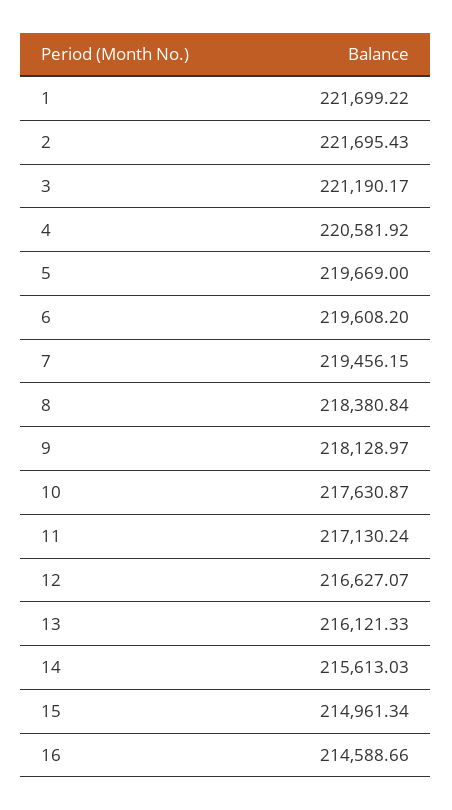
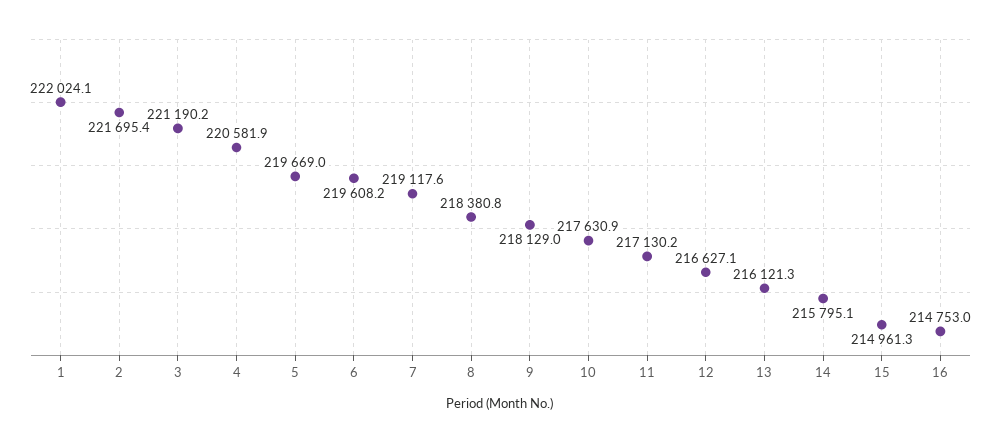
  {
-   "1": 221699.22,
+   "1": 222024.1,
    "2": 221695.43,
    "3": 221190.17,
    "4": 220581.92,
    "5": 219669,
    "6": 219608.2,
-   "7": 219456.15,
+   "7": 219117.6,
    "8": 218380.84,
    "9": 218128.97,
    "10": 217630.87,
    "11": 217130.24,
    "12": 216627.07,
    "13": 216121.33,
-   "14": 215613.03,
+   "14": 215795.1,
    "15": 214961.34,
-   "16": 214588.66
+   "16": 214753
  }

